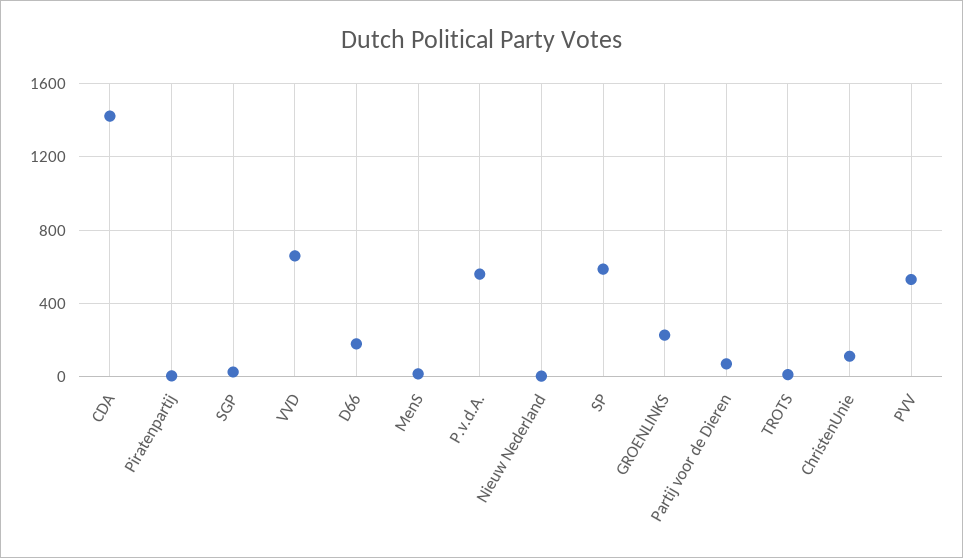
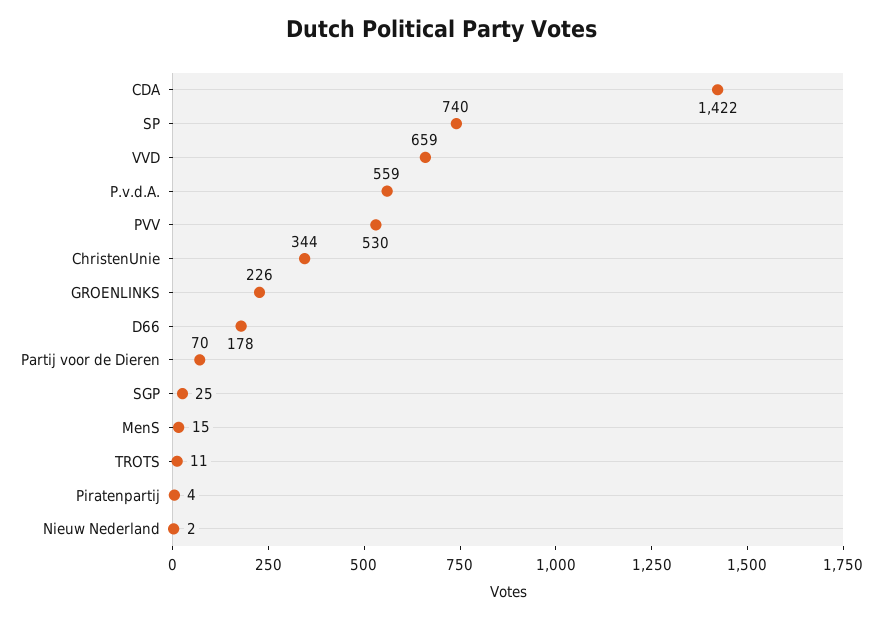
  {
    "CDA": 1422,
    "Piratenpartij": 4,
    "SGP": 25,
    "VVD": 659,
    "D66": 178,
    "MenS": 15,
    "P.v.d.A.": 559,
    "Nieuw Nederland": 2,
-   "SP": 600,
+   "SP": 740,
    "GROENLINKS": 226,
    "Partij voor de Dieren": 70,
    "TROTS": 11,
-   "ChristenUnie": 100,
+   "ChristenUnie": 344,
    "PVV": 530
  }

